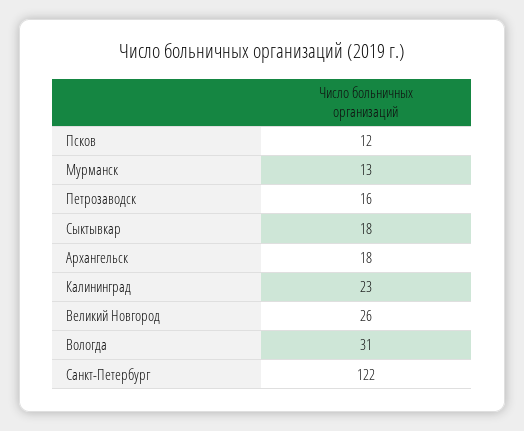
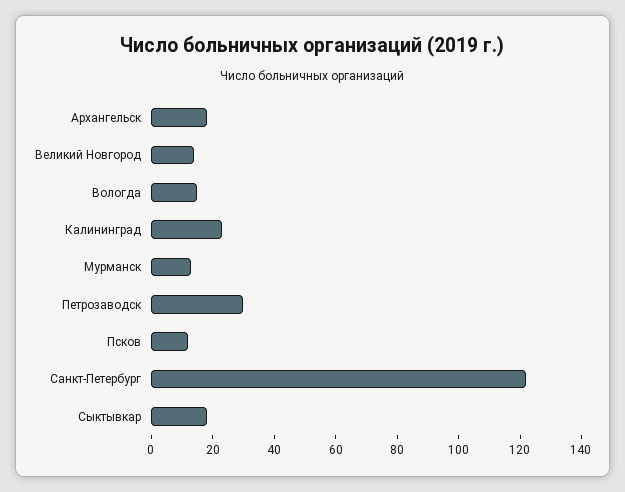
  {
    "Псков": 12,
    "Мурманск": 13,
-   "Петрозаводск": 16,
+   "Петрозаводск": 30,
    "Сыктывкар": 18,
    "Архангельск": 18,
    "Калининград": 23,
-   "Великий Новгород": 26,
+   "Великий Новгород": 15,
-   "Вологда": 31,
+   "Вологда": 15,
    "Санкт-Петербург": 122
  }

